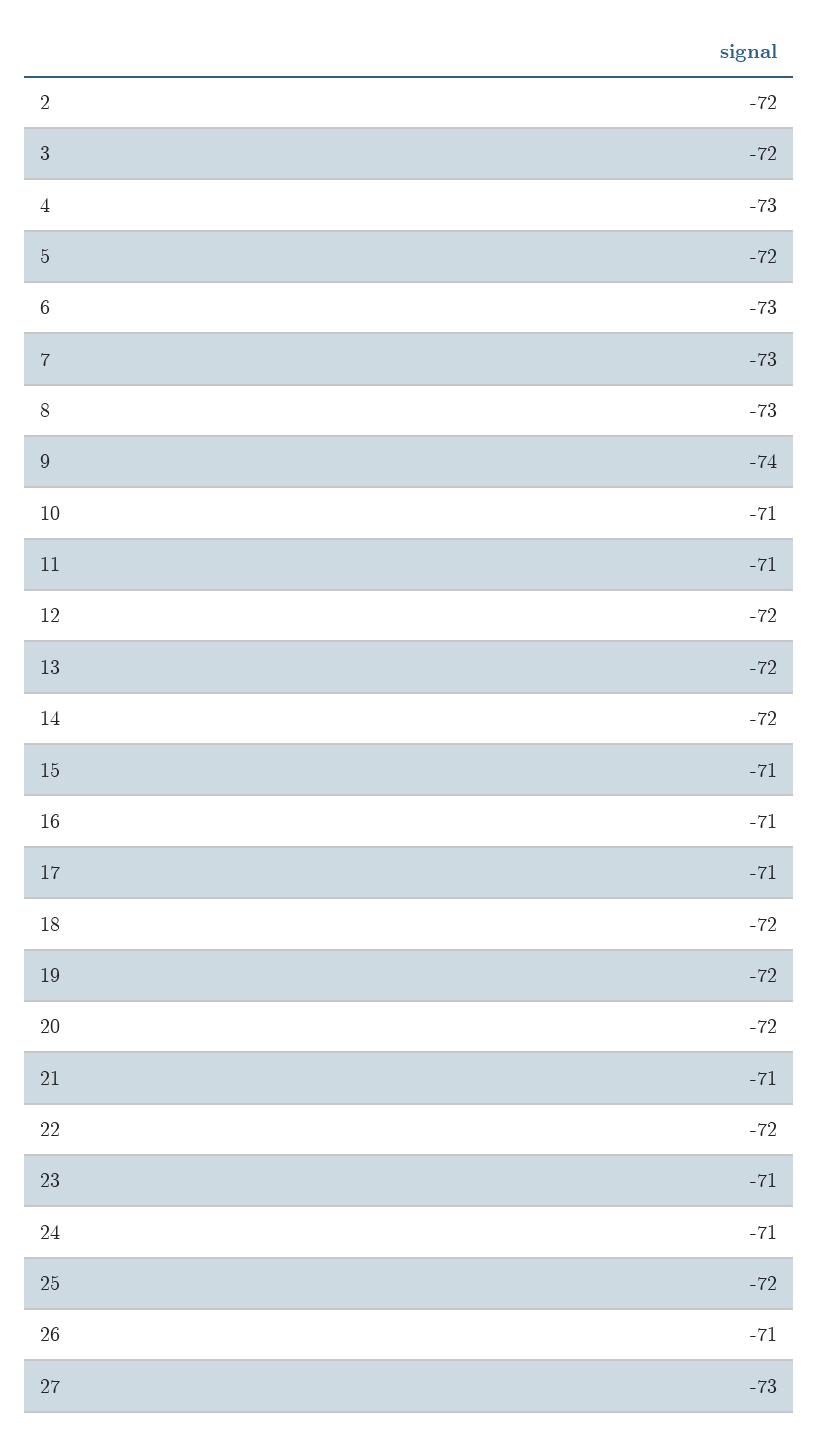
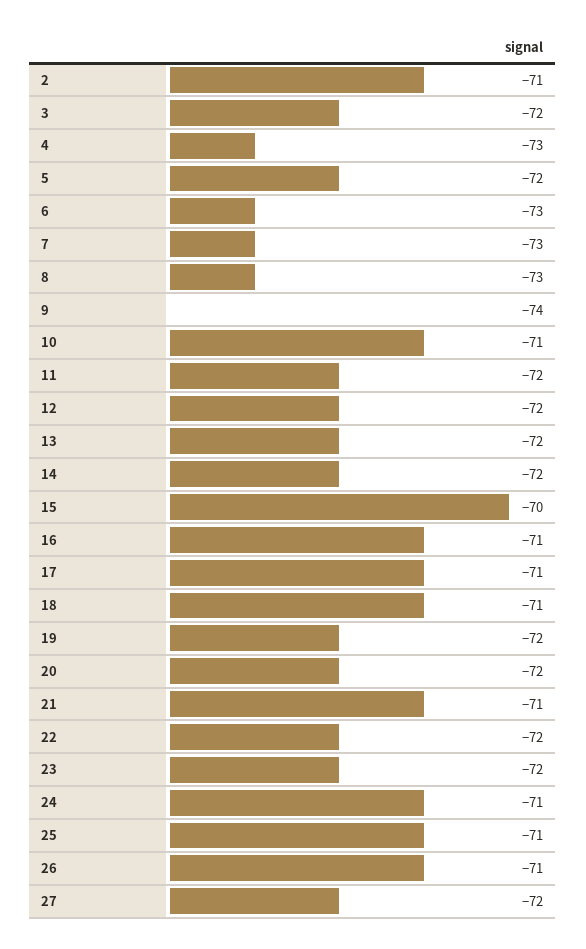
  {
-   "2": -72,
+   "2": -71,
    "3": -72,
    "4": -73,
    "5": -72,
    "6": -73,
    "7": -73,
    "8": -73,
    "9": -74,
    "10": -71,
-   "11": -71,
+   "11": -72,
    "12": -72,
    "13": -72,
    "14": -72,
-   "15": -71,
+   "15": -70,
    "16": -71,
    "17": -71,
-   "18": -72,
+   "18": -71,
    "19": -72,
    "20": -72,
    "21": -71,
    "22": -72,
-   "23": -71,
+   "23": -72,
    "24": -71,
-   "25": -72,
+   "25": -71,
    "26": -71,
-   "27": -73
+   "27": -72
  }

